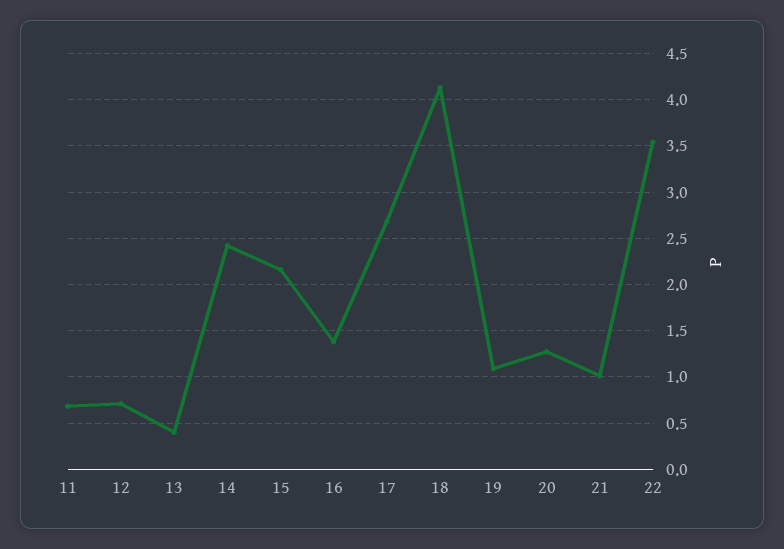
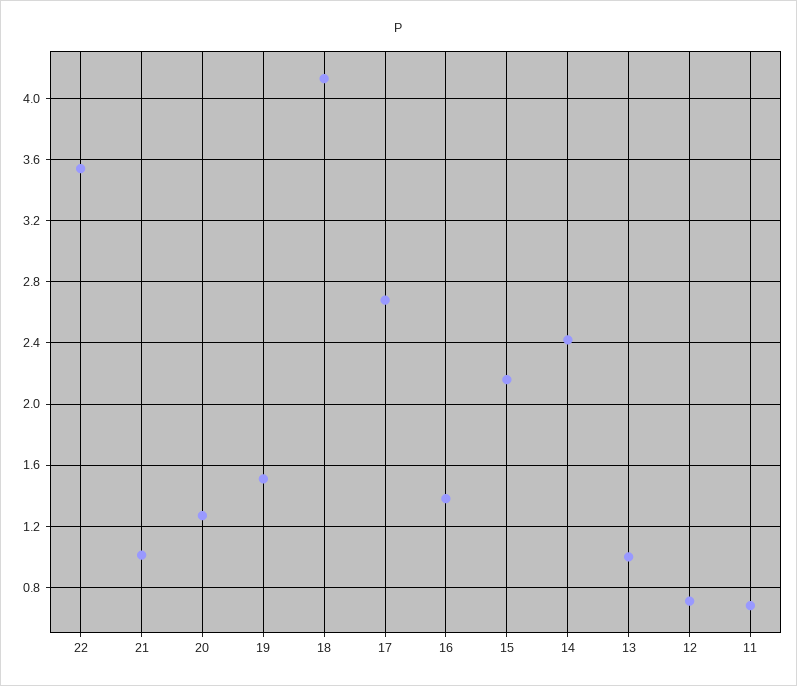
  {
    "11": 0.7,
    "12": 0.7,
-   "13": 0.4,
+   "13": 1,
    "14": 2.4,
    "15": 2.15,
    "16": 1.4,
    "17": 2.7,
    "18": 4.15,
-   "19": 1.1,
+   "19": 1.5,
    "20": 1.25,
    "21": 1,
    "22": 3.55
  }

